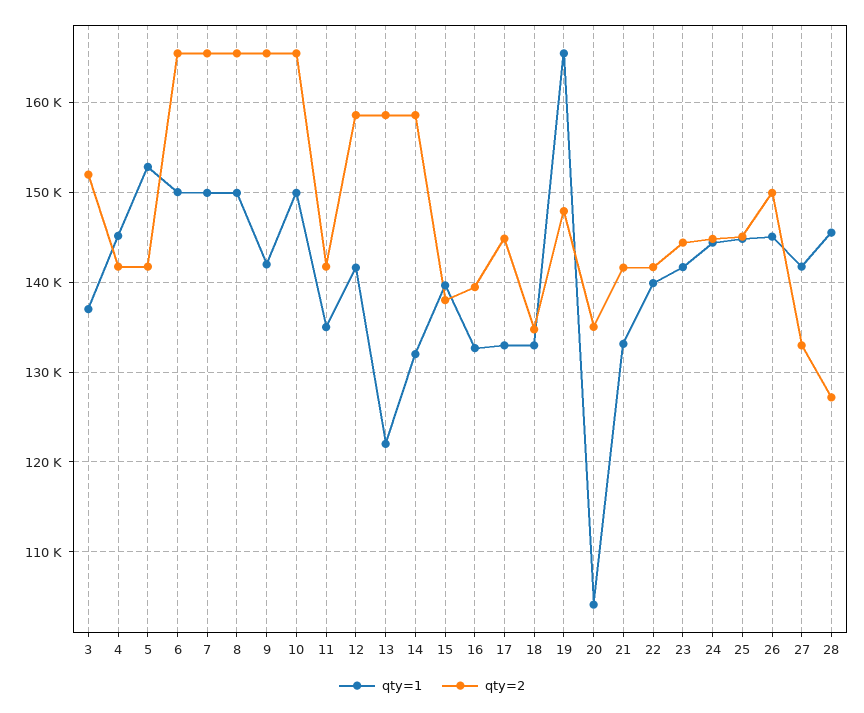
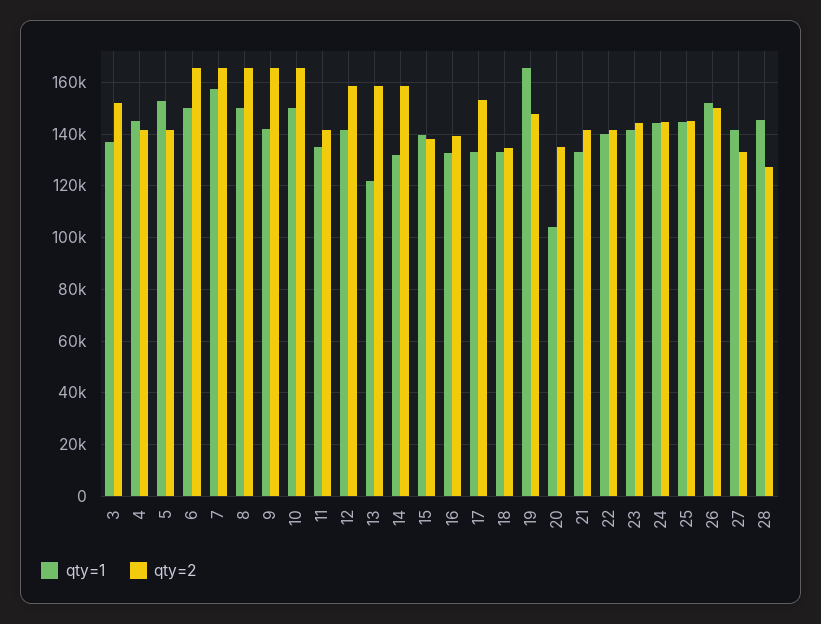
  {
    "qty=1": {
      "3": 137000,
      "4": 145000,
      "5": 153000,
      "6": 150000,
-     "7": 150000,
+     "7": 157500,
      "8": 150000,
      "9": 142000,
      "10": 150000,
      "11": 135000,
      "12": 142000,
      "13": 122000,
      "14": 132000,
      "15": 140000,
      "16": 133000,
      "17": 133000,
      "18": 133000,
      "19": 165000,
      "20": 104000,
      "21": 133000,
      "22": 140000,
      "23": 142000,
      "24": 144000,
      "25": 145000,
-     "26": 145000,
+     "26": 152500,
      "27": 142000,
      "28": 146000
    },
    "qty=2": {
      "3": 152000,
      "4": 142000,
      "5": 142000,
      "6": 165000,
      "7": 165000,
      "8": 165000,
      "9": 165000,
      "10": 165000,
      "11": 142000,
      "12": 159000,
      "13": 159000,
      "14": 159000,
      "15": 138000,
      "16": 139000,
-     "17": 145000,
+     "17": 152500,
      "18": 135000,
      "19": 148000,
      "20": 135000,
      "21": 142000,
      "22": 142000,
      "23": 144000,
      "24": 145000,
      "25": 145000,
      "26": 150000,
      "27": 133000,
      "28": 127000
    }
  }

